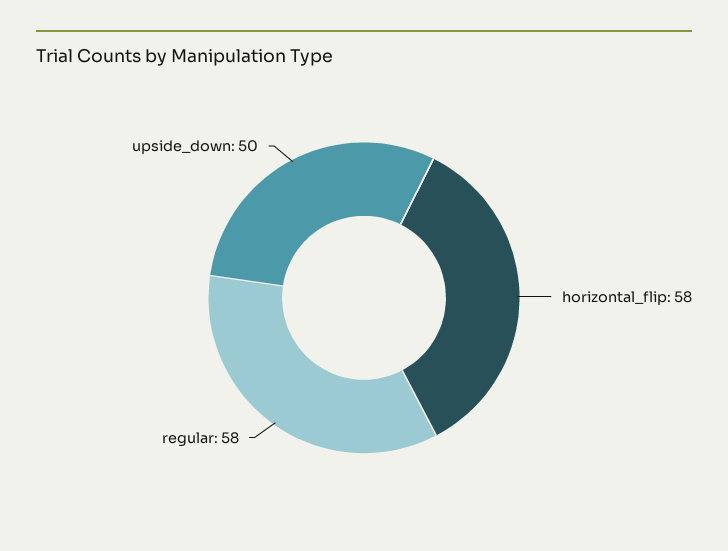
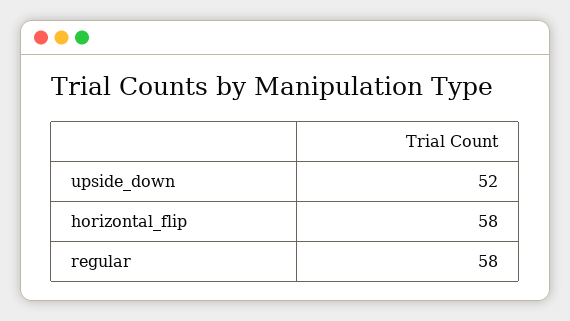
  {
    "horizontal_flip": 58,
    "regular": 58,
-   "upside_down": 50
+   "upside_down": 52
  }

